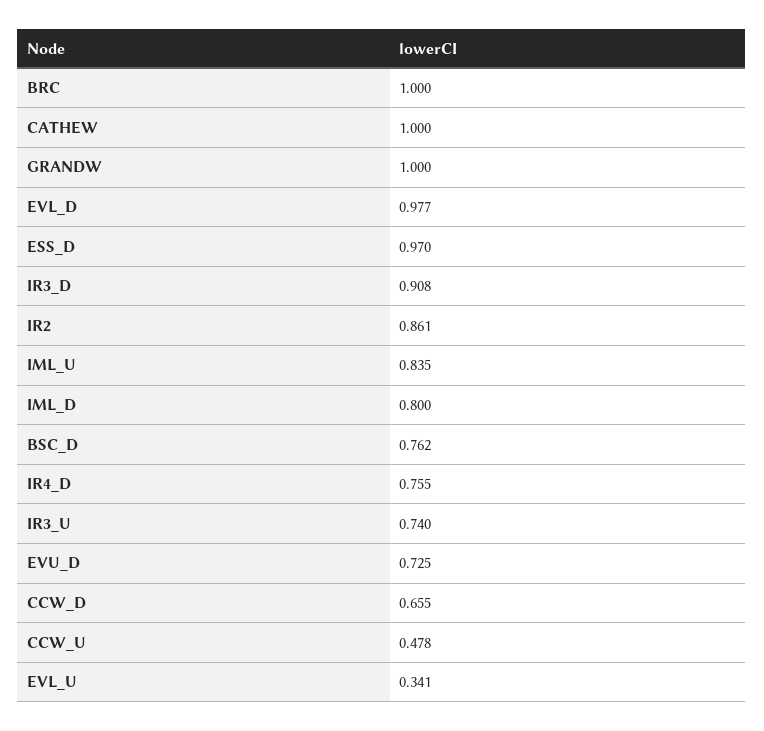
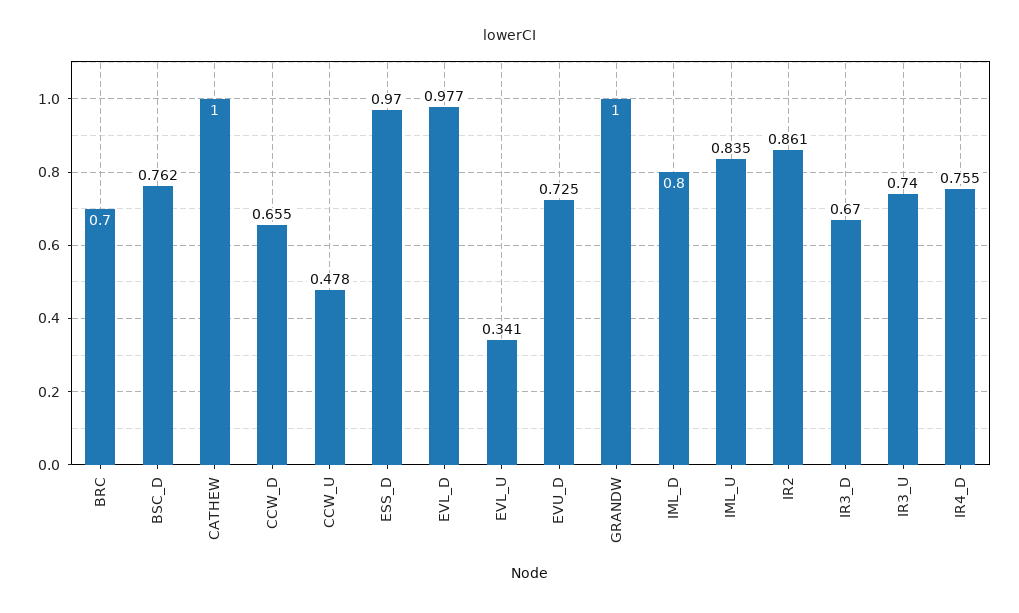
  {
-   "BRC": 1,
+   "BRC": 0.7,
    "CATHEW": 1,
    "GRANDW": 1,
    "EVL_D": 0.977,
    "ESS_D": 0.97,
-   "IR3_D": 0.908,
+   "IR3_D": 0.67,
    "IR2": 0.861,
    "IML_U": 0.835,
    "IML_D": 0.8,
    "BSC_D": 0.762,
    "IR4_D": 0.755,
    "IR3_U": 0.74,
    "EVU_D": 0.725,
    "CCW_D": 0.655,
    "CCW_U": 0.478,
    "EVL_U": 0.341
  }

